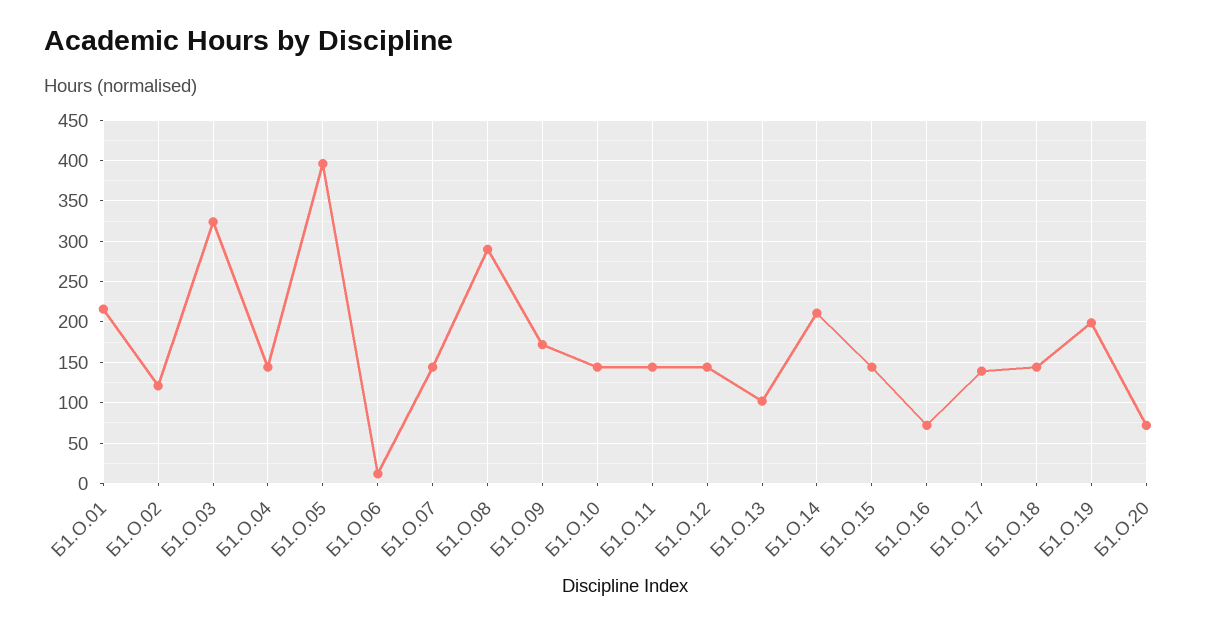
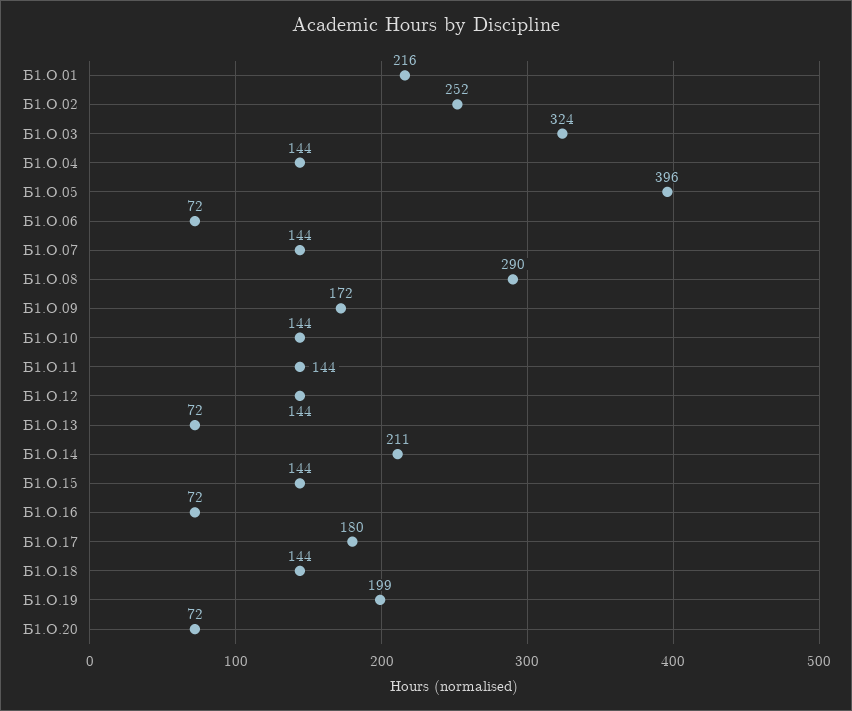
  {
    "Б1.О.01": 216,
-   "Б1.О.02": 120,
+   "Б1.О.02": 252,
    "Б1.О.03": 324,
    "Б1.О.04": 144,
    "Б1.О.05": 396,
-   "Б1.О.06": 10,
+   "Б1.О.06": 72,
    "Б1.О.07": 144,
    "Б1.О.08": 290,
    "Б1.О.09": 172,
    "Б1.О.10": 144,
    "Б1.О.11": 144,
    "Б1.О.12": 144,
-   "Б1.О.13": 100,
+   "Б1.О.13": 72,
    "Б1.О.14": 211,
    "Б1.О.15": 144,
    "Б1.О.16": 72,
-   "Б1.О.17": 140,
+   "Б1.О.17": 180,
    "Б1.О.18": 144,
    "Б1.О.19": 199,
    "Б1.О.20": 72
  }

